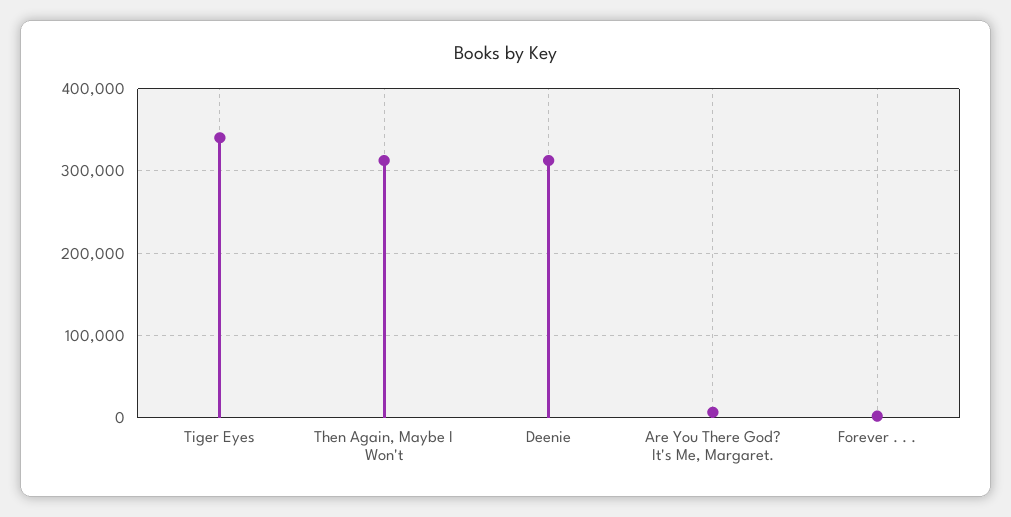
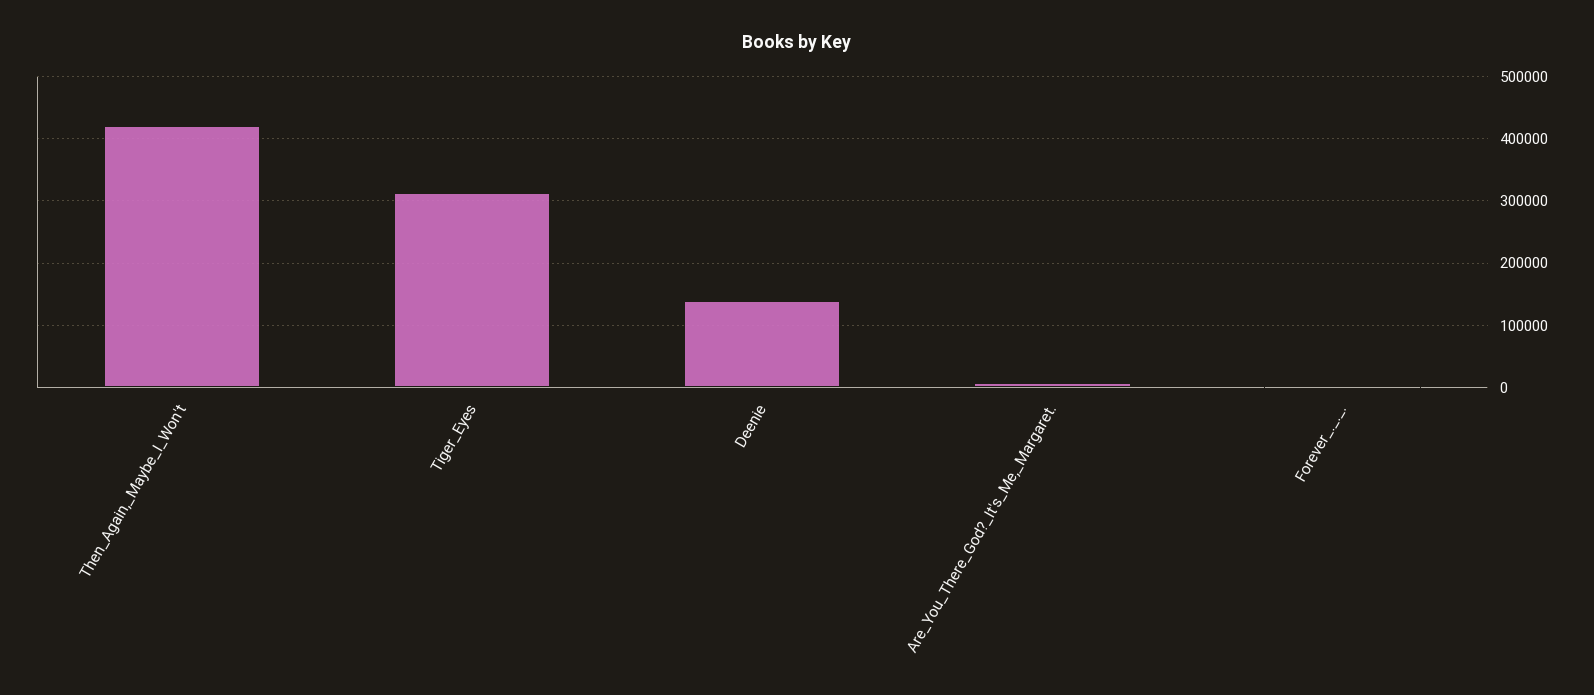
  {
-   "Tiger Eyes": 340000,
+   "Tiger Eyes": 310000,
-   "Then Again, Maybe I Won't": 310000,
+   "Then Again, Maybe I Won't": 420000,
-   "Deenie": 310000,
+   "Deenie": 140000,
    "Are You There God? It's Me, Margaret.": 10000,
    "Forever . . .": 0
  }

